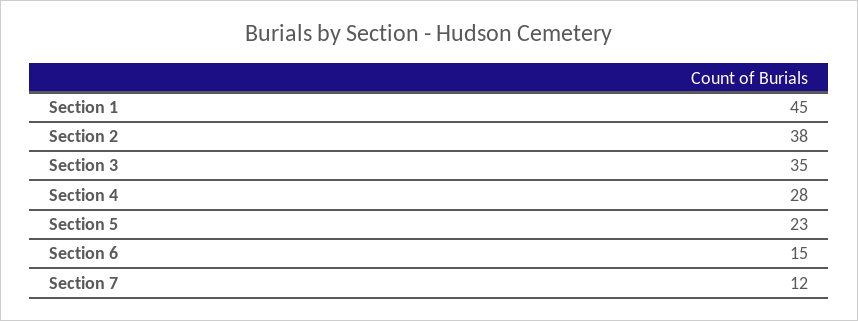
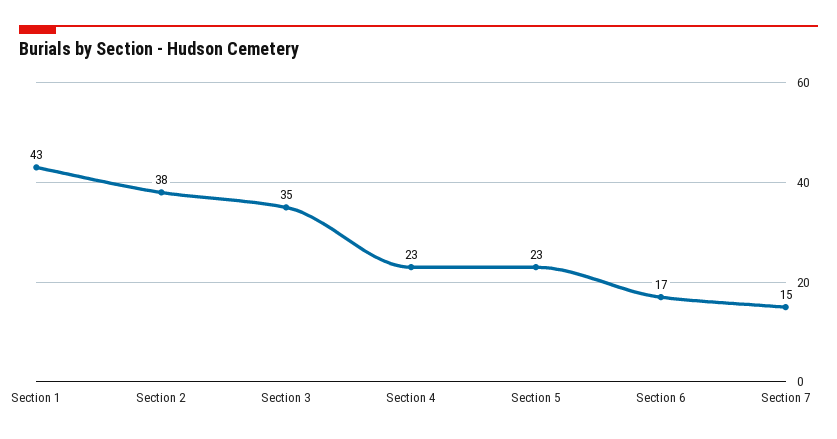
  {
-   "Section 1": 45,
+   "Section 1": 43,
    "Section 2": 38,
    "Section 3": 35,
-   "Section 4": 28,
+   "Section 4": 23,
    "Section 5": 23,
-   "Section 6": 15,
+   "Section 6": 17,
-   "Section 7": 12
+   "Section 7": 15
  }

